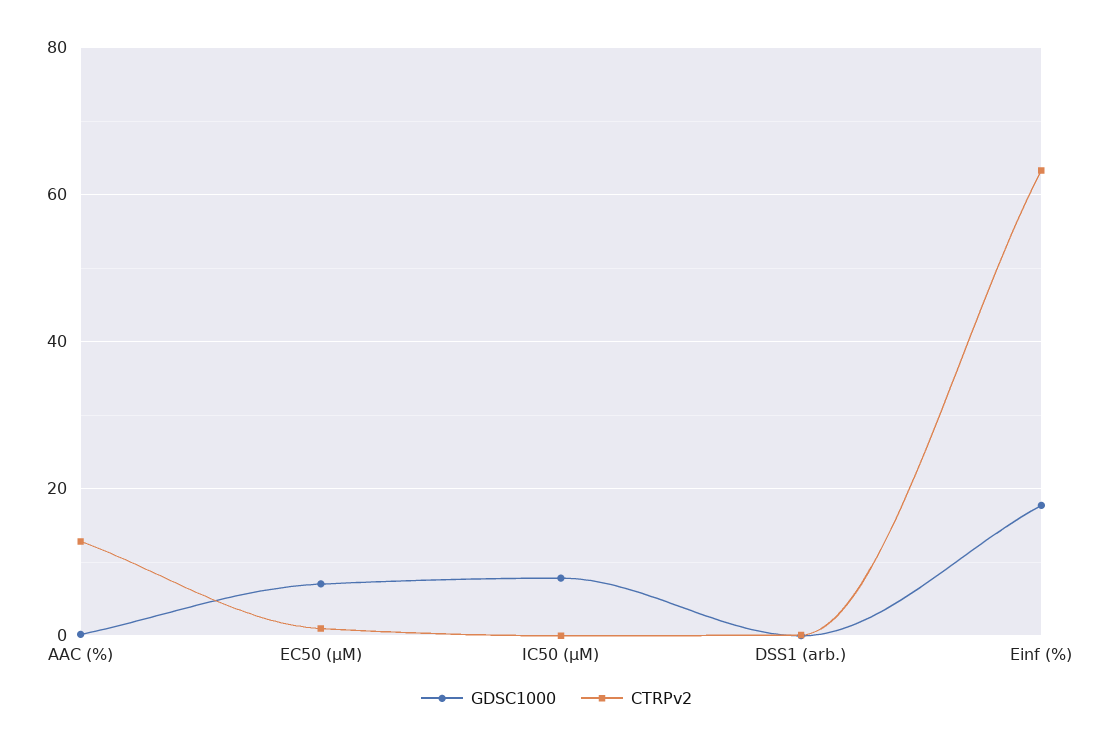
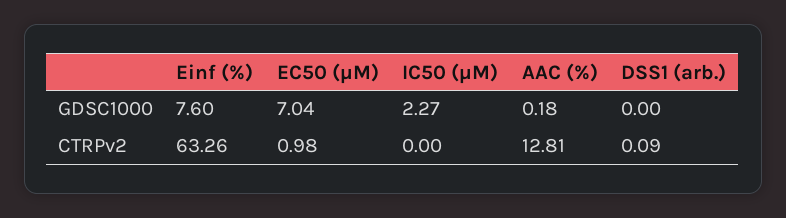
  {
    "GDSC1000": {
      "AAC (%)": 0.18,
      "EC50 (µM)": 7.04,
-     "IC50 (µM)": 8,
+     "IC50 (µM)": 2.27,
      "DSS1 (arb.)": 0,
-     "Einf (%)": 18
+     "Einf (%)": 7.6
    },
    "CTRPv2": {
      "AAC (%)": 12.81,
      "EC50 (µM)": 0.98,
      "IC50 (µM)": 0,
      "DSS1 (arb.)": 0.09,
      "Einf (%)": 63.26
    }
  }

